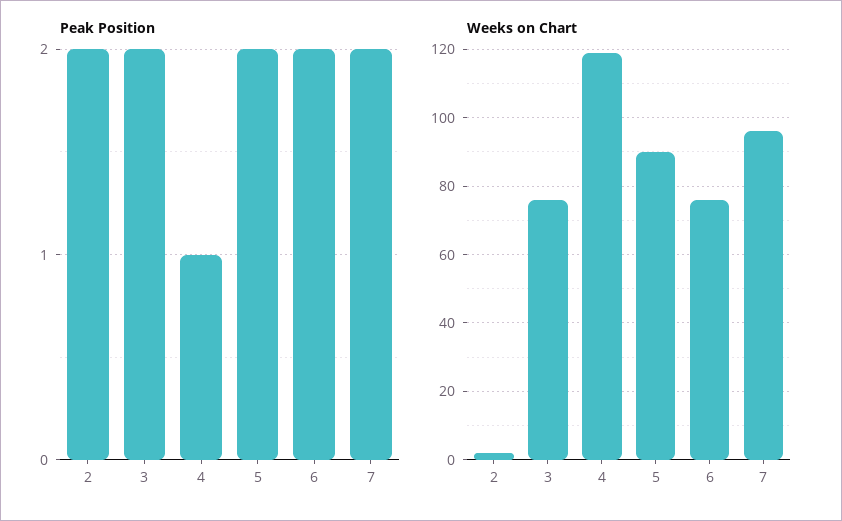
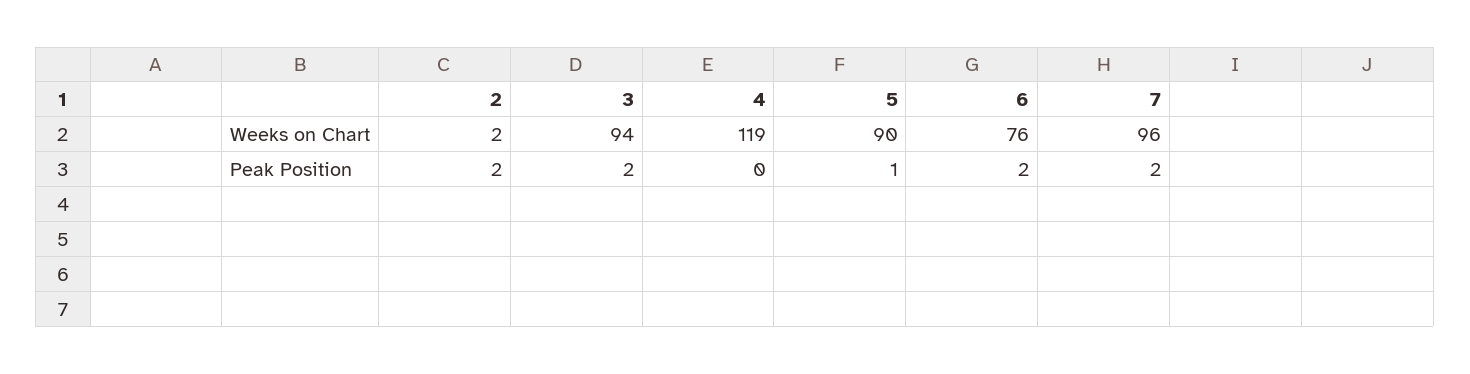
  {
    "Peak Position": {
      "2": 2,
      "3": 2,
-     "4": 1,
+     "4": 0,
-     "5": 2,
+     "5": 1,
      "6": 2,
      "7": 2
    },
    "Weeks on Chart": {
      "2": 2,
-     "3": 75,
+     "3": 94,
      "4": 119,
      "5": 90,
      "6": 76,
      "7": 96
    }
  }

